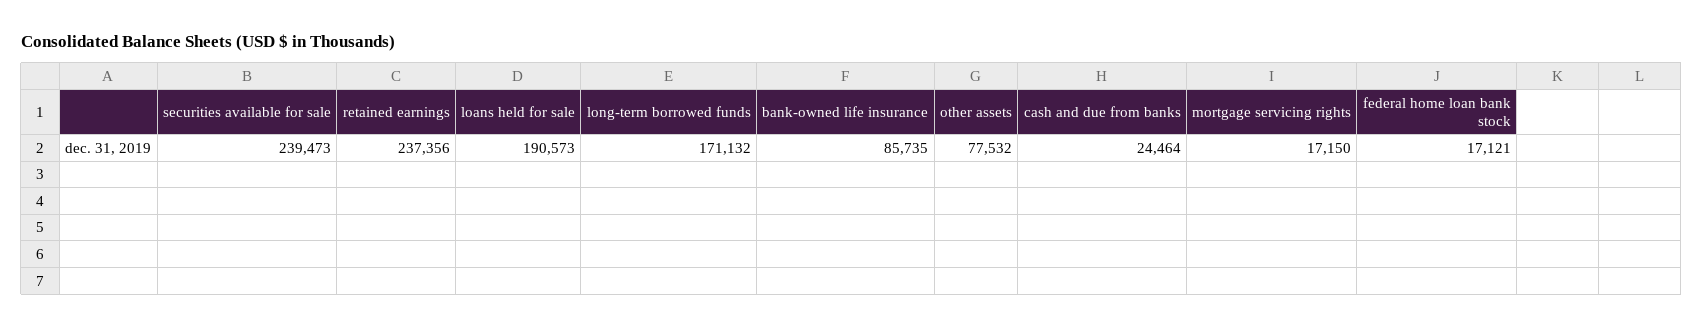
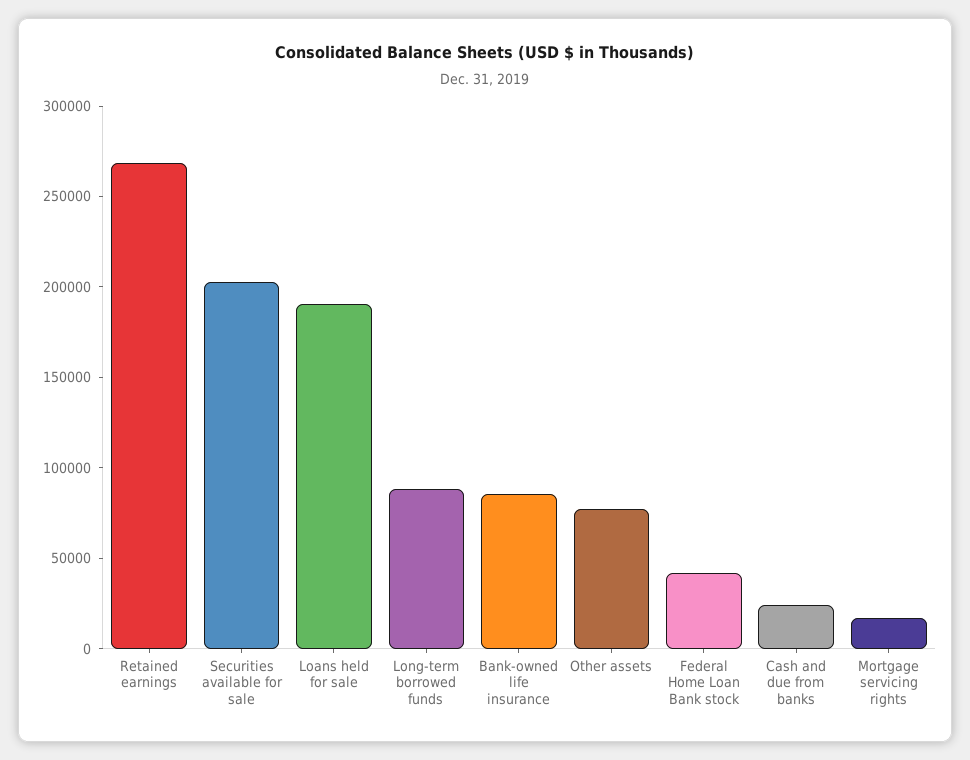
  {
-   "securities available for sale": 239473,
+   "securities available for sale": 200000,
-   "retained earnings": 237356,
+   "retained earnings": 270000,
    "loans held for sale": 190573,
-   "long-term borrowed funds": 171132,
+   "long-term borrowed funds": 90000,
    "bank-owned life insurance": 85735,
    "other assets": 77532,
    "cash and due from banks": 24464,
    "mortgage servicing rights": 17150,
-   "federal home loan bank stock": 17121
+   "federal home loan bank stock": 40000
  }

